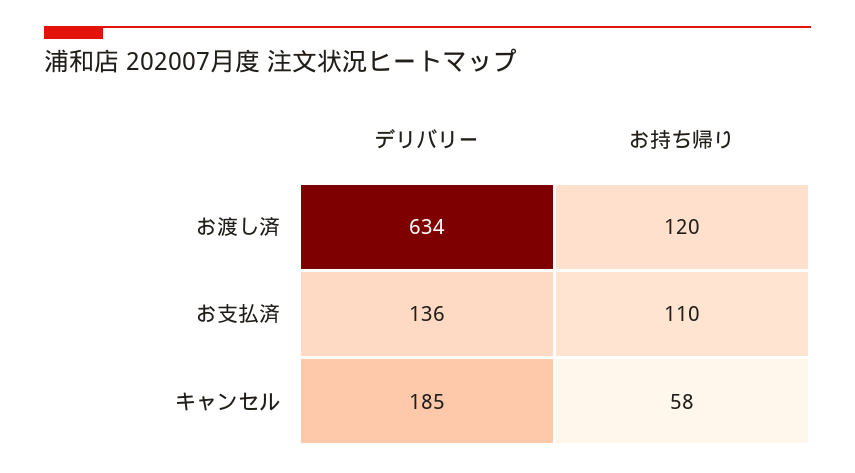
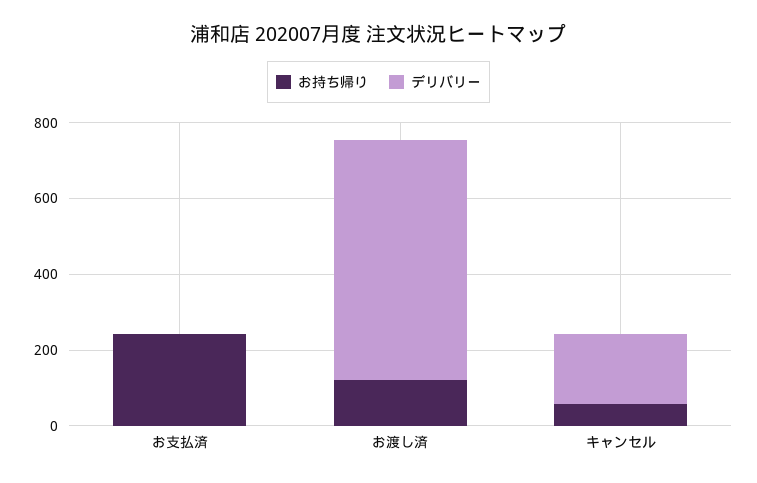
  {
    "デリバリー": {
      "お渡し済": 634,
-     "お支払済": 136,
+     "お支払済": 0,
      "キャンセル": 185
    },
    "お持ち帰り": {
      "お渡し済": 120,
-     "お支払済": 110,
+     "お支払済": 250,
      "キャンセル": 58
    }
  }

